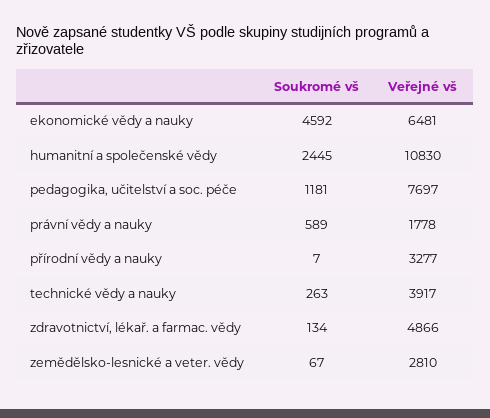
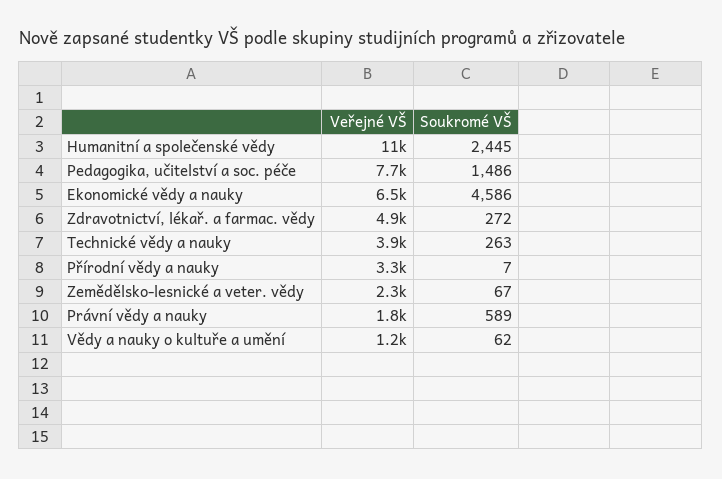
  {
    "Soukromé vš": {
-     "ekonomické vědy a nauky": 4592,
+     "ekonomické vědy a nauky": 4586,
      "humanitní a společenské vědy": 2445,
-     "pedagogika, učitelství a soc. péče": 1181,
+     "pedagogika, učitelství a soc. péče": 1486,
      "právní vědy a nauky": 589,
      "přírodní vědy a nauky": 7,
      "technické vědy a nauky": 263,
-     "zdravotnictví, lékař. a farmac. vědy": 134,
+     "zdravotnictví, lékař. a farmac. vědy": 272,
-     "zemědělsko-lesnické a veter. vědy": 67
+     "zemědělsko-lesnické a veter. vědy": 67,
+     "Vědy a nauky o kultuře a umění": 62
    },
    "Veřejné vš": {
      "ekonomické vědy a nauky": 6481,
      "humanitní a společenské vědy": 10830,
      "pedagogika, učitelství a soc. péče": 7697,
      "právní vědy a nauky": 1778,
      "přírodní vědy a nauky": 3277,
      "technické vědy a nauky": 3917,
      "zdravotnictví, lékař. a farmac. vědy": 4866,
-     "zemědělsko-lesnické a veter. vědy": 2810
+     "zemědělsko-lesnické a veter. vědy": 2300,
+     "Vědy a nauky o kultuře a umění": 1200
    }
  }

